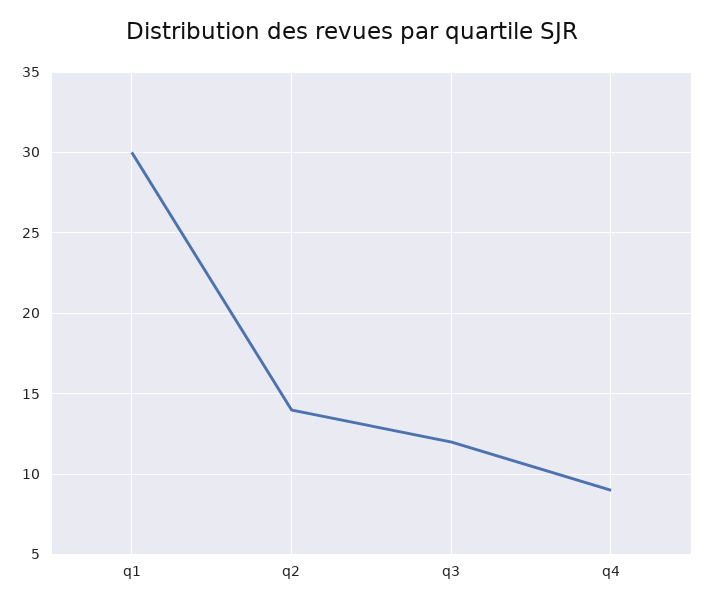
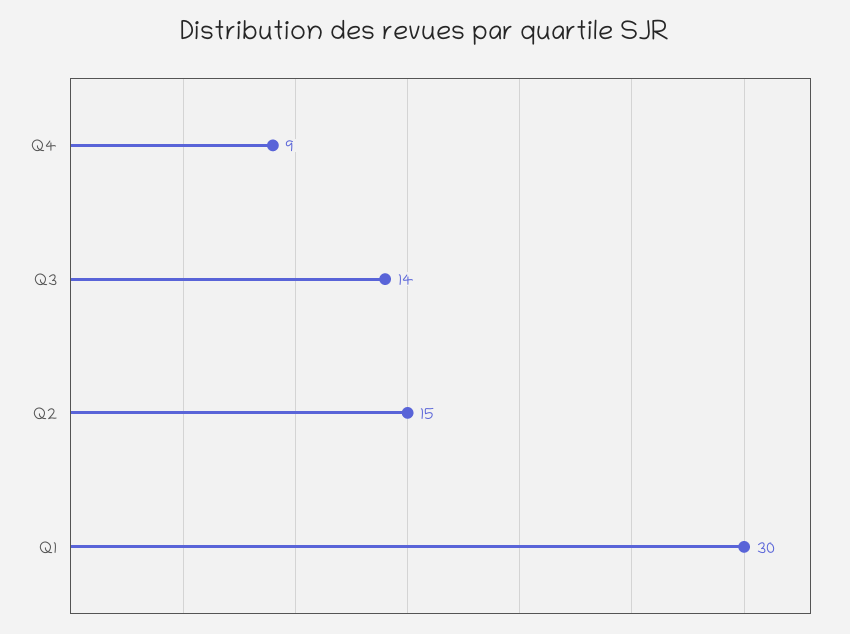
  {
    "q1": 30,
-   "q2": 14,
+   "q2": 15,
-   "q3": 12,
+   "q3": 14,
    "q4": 9
  }

